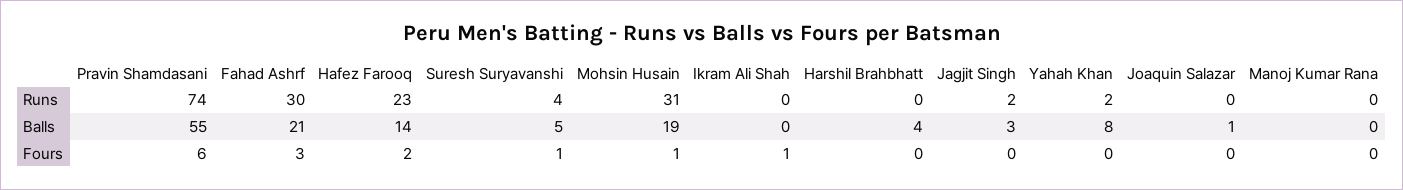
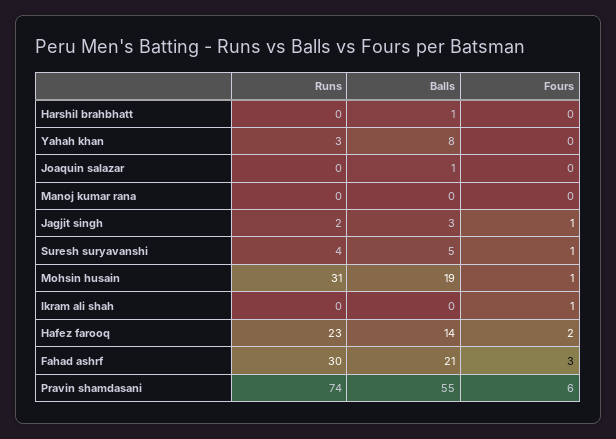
  {
    "Pravin Shamdasani": {
      "Runs": 74,
      "Balls": 55,
      "Fours": 6
    },
    "Fahad Ashrf": {
      "Runs": 30,
      "Balls": 21,
      "Fours": 3
    },
    "Hafez Farooq": {
      "Runs": 23,
      "Balls": 14,
      "Fours": 2
    },
    "Suresh Suryavanshi": {
      "Runs": 4,
      "Balls": 5,
      "Fours": 1
    },
    "Mohsin Husain": {
      "Runs": 31,
      "Balls": 19,
      "Fours": 1
    },
    "Ikram Ali Shah": {
      "Runs": 0,
      "Balls": 0,
      "Fours": 1
    },
    "Harshil Brahbhatt": {
      "Runs": 0,
-     "Balls": 4,
+     "Balls": 1,
      "Fours": 0
    },
    "Jagjit Singh": {
      "Runs": 2,
      "Balls": 3,
-     "Fours": 0
+     "Fours": 1
    },
    "Yahah Khan": {
-     "Runs": 2,
+     "Runs": 3,
      "Balls": 8,
      "Fours": 0
    },
    "Joaquin Salazar": {
      "Runs": 0,
      "Balls": 1,
      "Fours": 0
    },
    "Manoj Kumar Rana": {
      "Runs": 0,
      "Balls": 0,
      "Fours": 0
    }
  }

